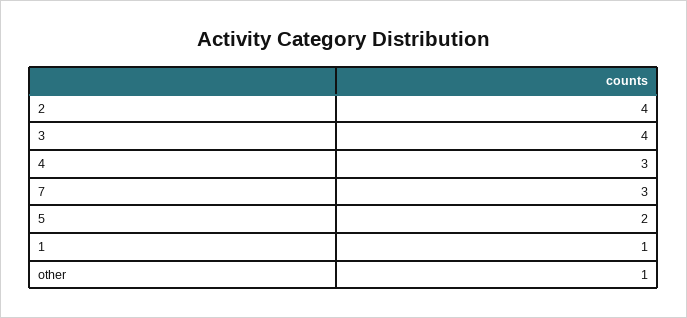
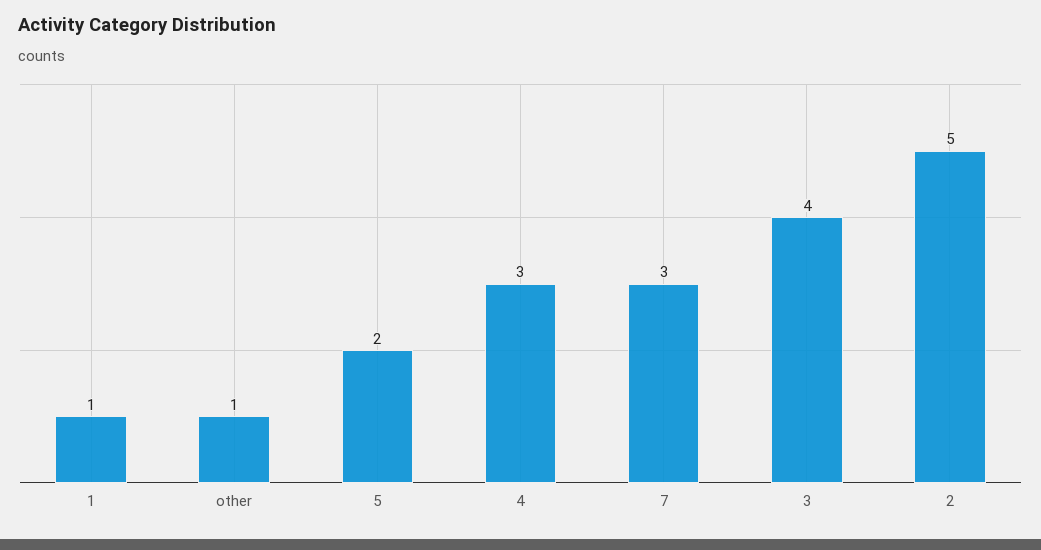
  {
-   "2": 4,
+   "2": 5,
    "3": 4,
    "4": 3,
    "7": 3,
    "5": 2,
    "1": 1,
    "other": 1
  }

